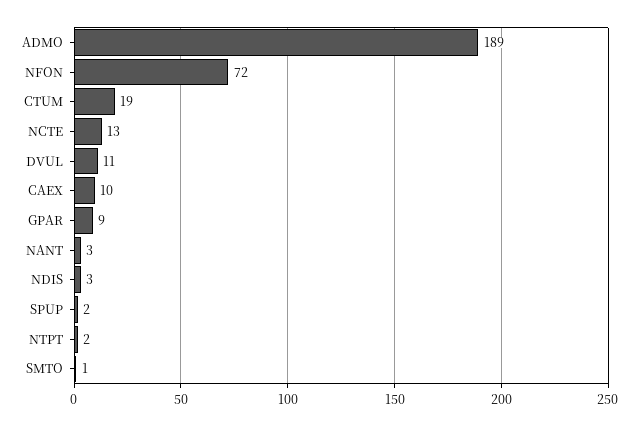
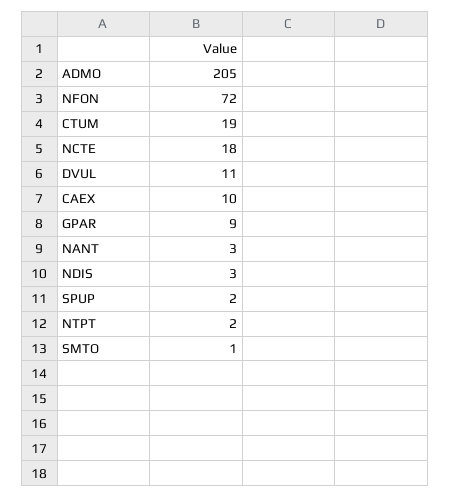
  {
-   "ADMO": 189,
+   "ADMO": 205,
    "NFON": 72,
    "CTUM": 19,
-   "NCTE": 13,
+   "NCTE": 18,
    "DVUL": 11,
    "CAEX": 10,
    "GPAR": 9,
    "NANT": 3,
    "NDIS": 3,
    "SPUP": 2,
    "NTPT": 2,
    "SMTO": 1
  }

